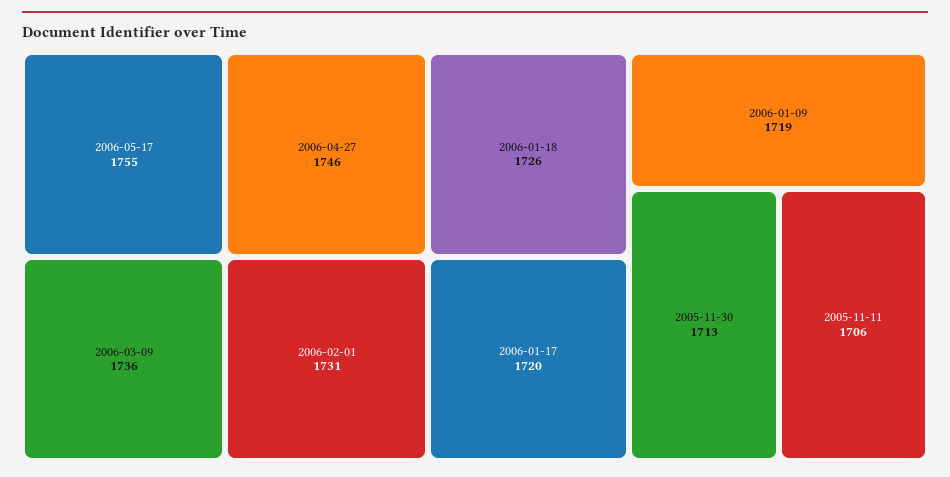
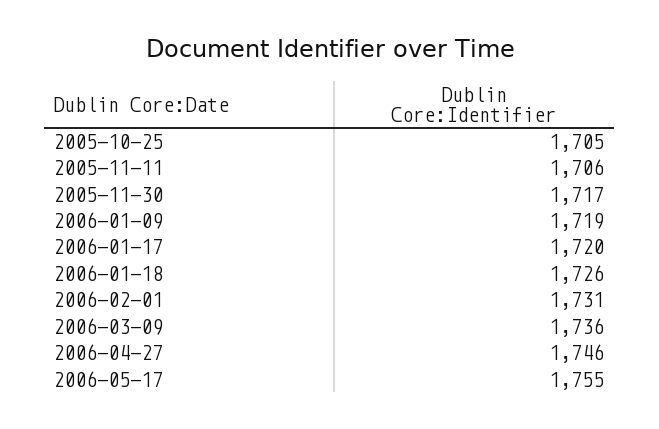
  {
    "2006-05-17": 1755,
    "2006-04-27": 1746,
    "2006-03-09": 1736,
    "2006-02-01": 1731,
    "2006-01-18": 1726,
    "2006-01-17": 1720,
    "2006-01-09": 1719,
-   "2005-11-30": 1713,
+   "2005-11-30": 1717,
-   "2005-11-11": 1706
+   "2005-11-11": 1706,
+   "2005-10-25": 1705
  }

